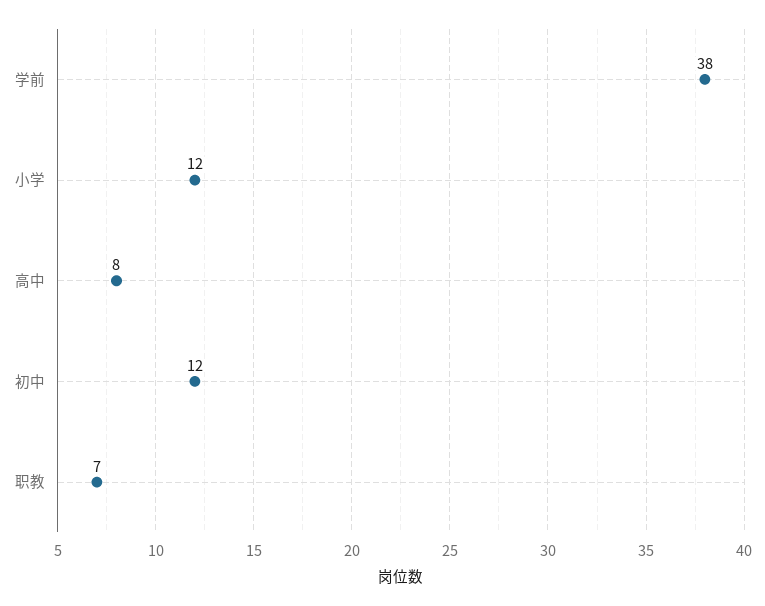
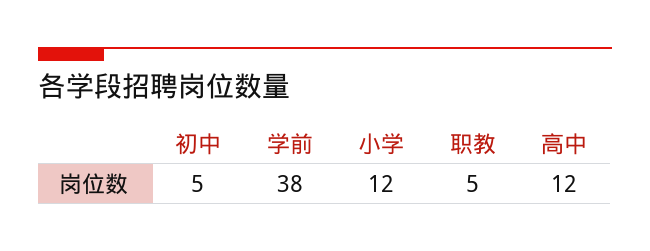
  {
    "学前": 38,
    "小学": 12,
-   "高中": 8,
+   "高中": 12,
-   "初中": 12,
+   "初中": 5,
-   "职教": 7
+   "职教": 5
  }

